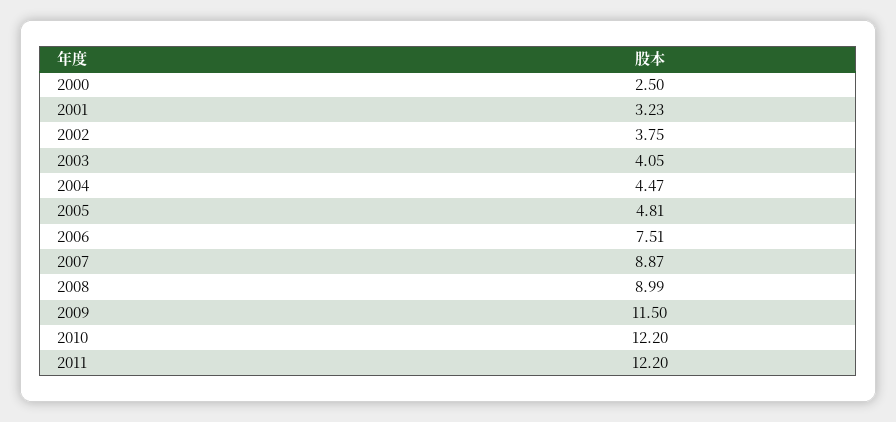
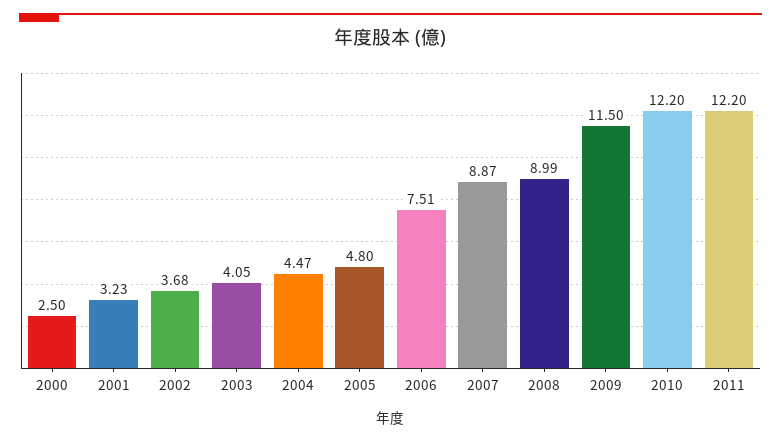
  {
    "2000": 2.5,
    "2001": 3.23,
-   "2002": 3.75,
+   "2002": 3.68,
    "2003": 4.05,
    "2004": 4.47,
-   "2005": 4.81,
+   "2005": 4.8,
    "2006": 7.51,
    "2007": 8.87,
    "2008": 8.99,
    "2009": 11.5,
    "2010": 12.2,
    "2011": 12.2
  }

